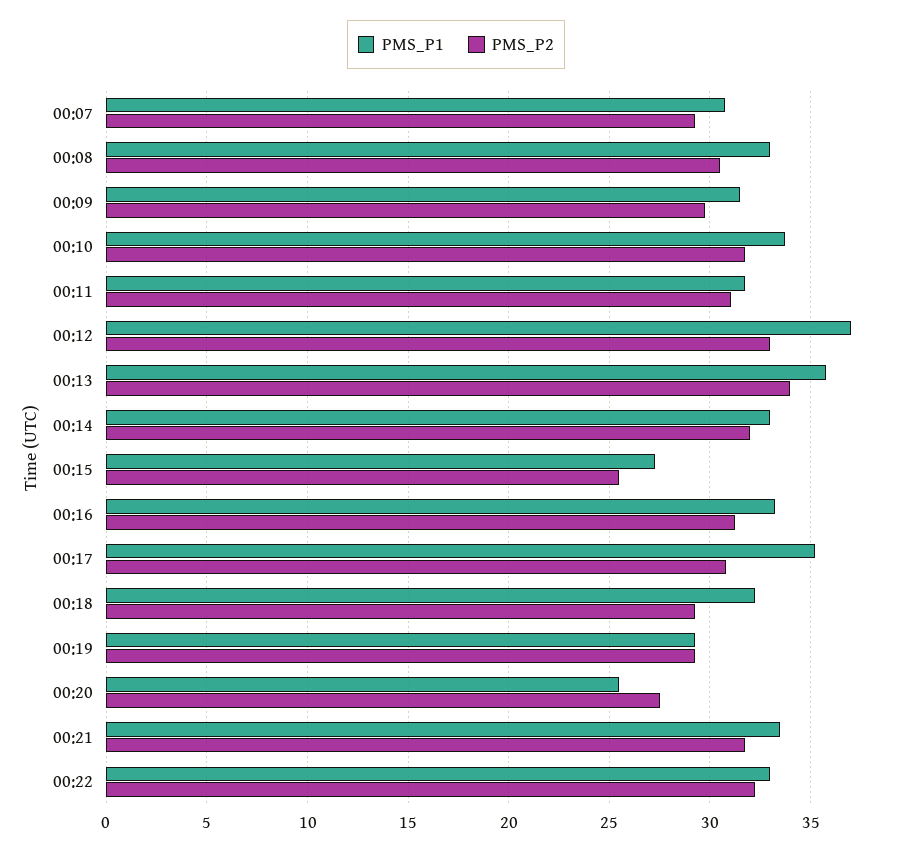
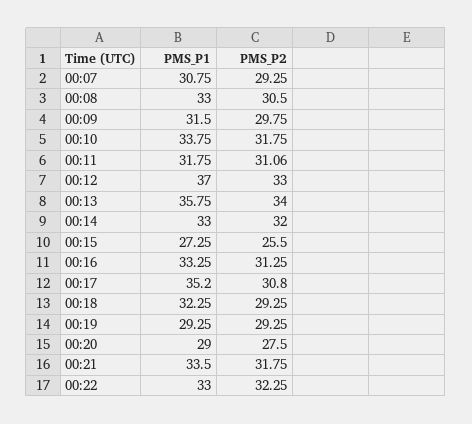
  {
    "PMS_P1": {
      "00:07": 30.75,
      "00:08": 33,
      "00:09": 31.5,
      "00:10": 33.75,
      "00:11": 31.75,
      "00:12": 37,
      "00:13": 35.75,
      "00:14": 33,
      "00:15": 27.25,
      "00:16": 33.25,
      "00:17": 35.2,
      "00:18": 32.25,
      "00:19": 29.25,
-     "00:20": 25.5,
+     "00:20": 29,
      "00:21": 33.5,
      "00:22": 33
    },
    "PMS_P2": {
      "00:07": 29.25,
      "00:08": 30.5,
      "00:09": 29.75,
      "00:10": 31.75,
      "00:11": 31.06,
      "00:12": 33,
      "00:13": 34,
      "00:14": 32,
      "00:15": 25.5,
      "00:16": 31.25,
      "00:17": 30.8,
      "00:18": 29.25,
      "00:19": 29.25,
      "00:20": 27.5,
      "00:21": 31.75,
      "00:22": 32.25
    }
  }

